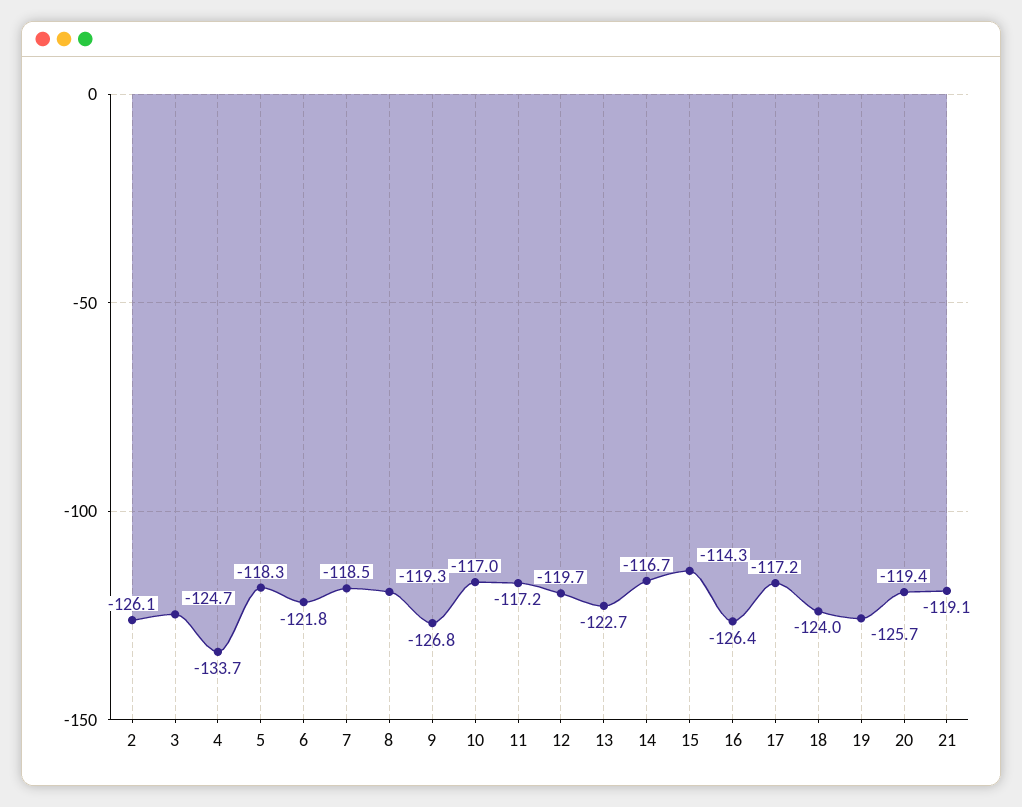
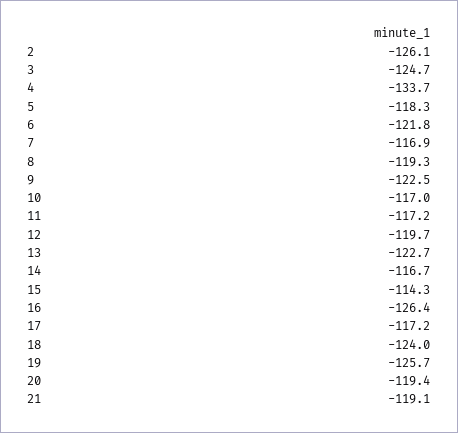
  {
    "2": -126.1,
    "3": -124.7,
    "4": -133.7,
    "5": -118.3,
    "6": -121.8,
-   "7": -118.5,
+   "7": -116.9,
    "8": -119.3,
-   "9": -126.8,
+   "9": -122.5,
    "10": -117,
    "11": -117.2,
    "12": -119.7,
    "13": -122.7,
    "14": -116.7,
    "15": -114.3,
    "16": -126.4,
    "17": -117.2,
    "18": -124,
    "19": -125.7,
    "20": -119.4,
    "21": -119.1
  }

